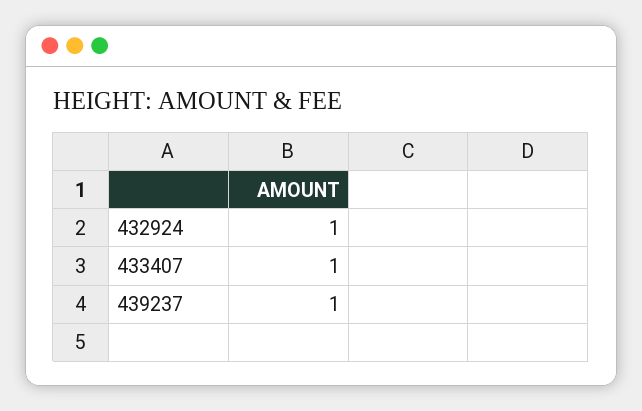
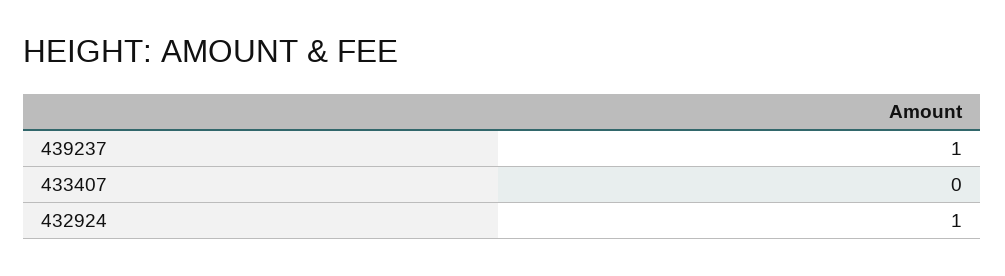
  {
    "432924": 1,
-   "433407": 1,
+   "433407": 0,
    "439237": 1
  }

